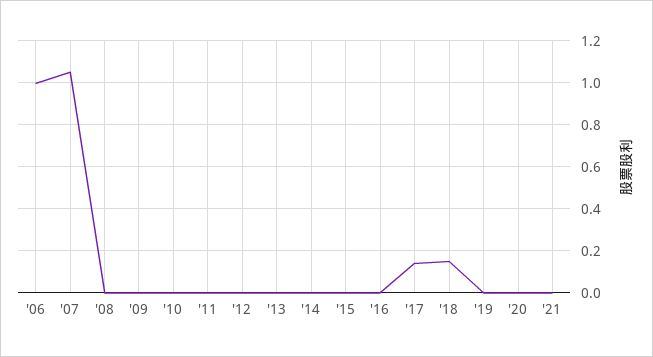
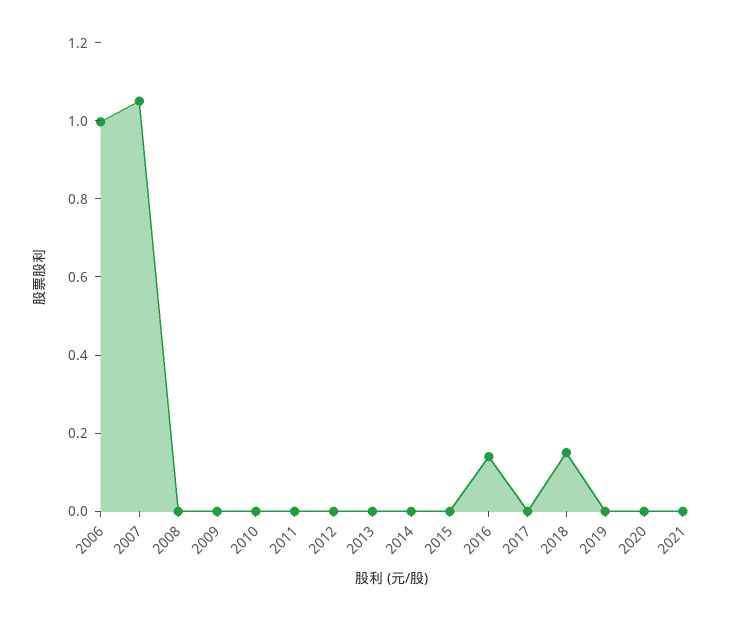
  {
    "'06": 1,
    "'07": 1.05,
    "'08": 0,
    "'09": 0,
    "'10": 0,
    "'11": 0,
    "'12": 0,
    "'13": 0,
    "'14": 0,
    "'15": 0,
-   "'16": 0,
+   "'16": 0.15,
-   "'17": 0.15,
+   "'17": 0,
    "'18": 0.15,
    "'19": 0,
    "'20": 0,
    "'21": 0
  }

